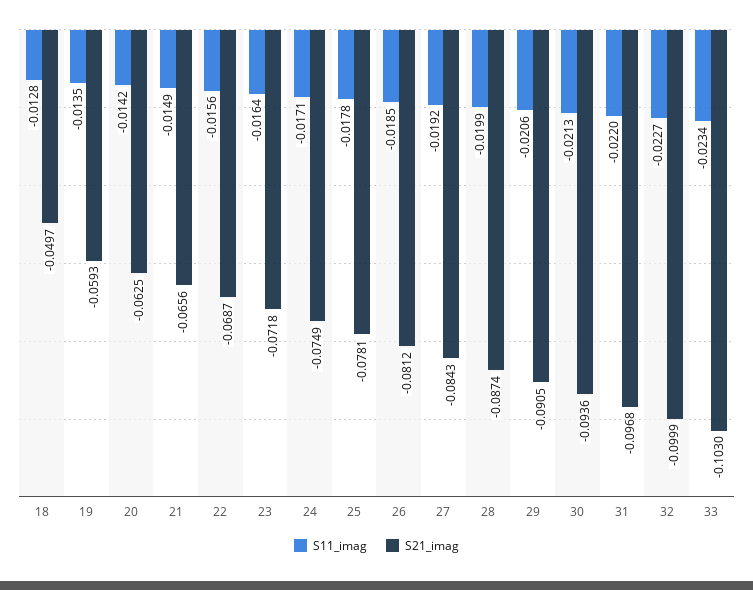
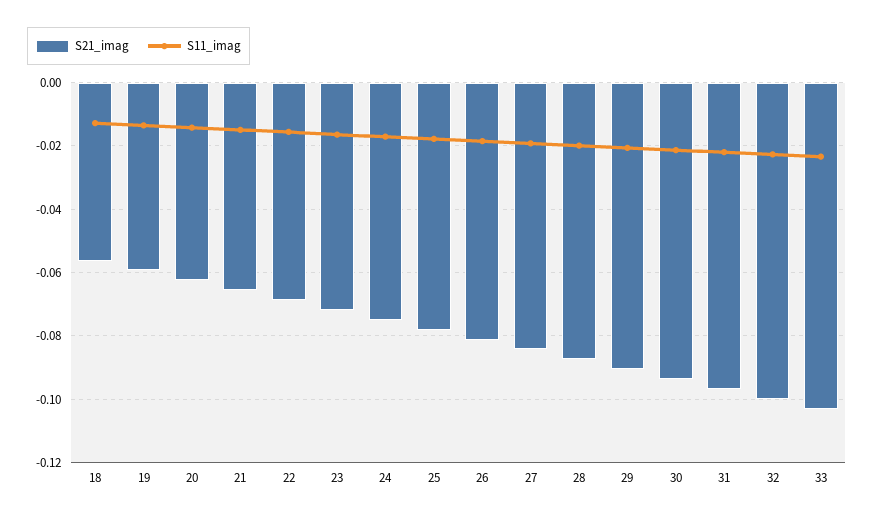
  {
    "S11_imag": {
      "18": -0.0128,
      "19": -0.0135,
      "20": -0.0142,
      "21": -0.0149,
      "22": -0.0156,
      "23": -0.0164,
      "24": -0.0171,
      "25": -0.0178,
      "26": -0.0185,
      "27": -0.0192,
      "28": -0.0199,
      "29": -0.0206,
      "30": -0.0213,
      "31": -0.022,
      "32": -0.0227,
      "33": -0.0234
    },
    "S21_imag": {
-     "18": -0.0497,
+     "18": -0.056,
      "19": -0.0593,
      "20": -0.0625,
      "21": -0.0656,
      "22": -0.0687,
      "23": -0.0718,
      "24": -0.0749,
      "25": -0.0781,
      "26": -0.0812,
      "27": -0.0843,
      "28": -0.0874,
      "29": -0.0905,
      "30": -0.0936,
      "31": -0.0968,
      "32": -0.0999,
      "33": -0.103
    }
  }

